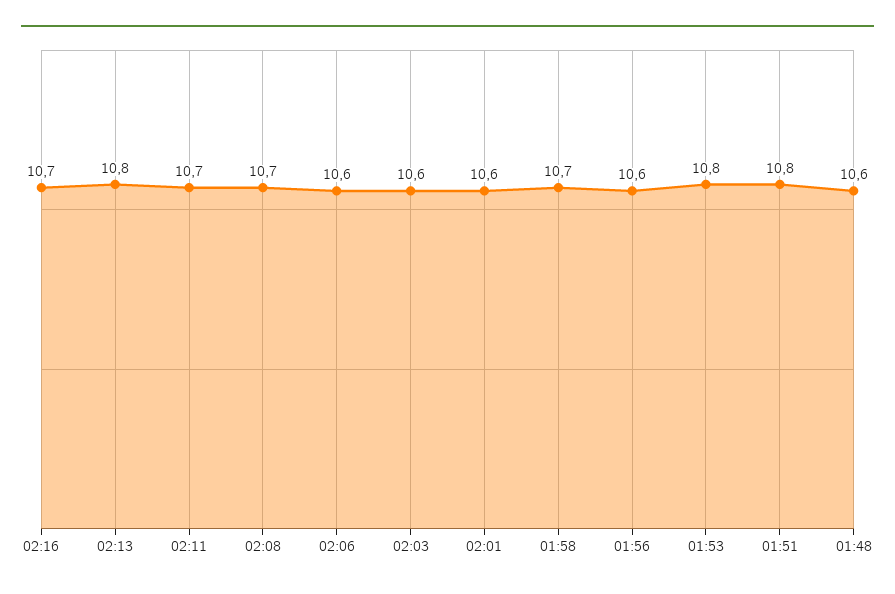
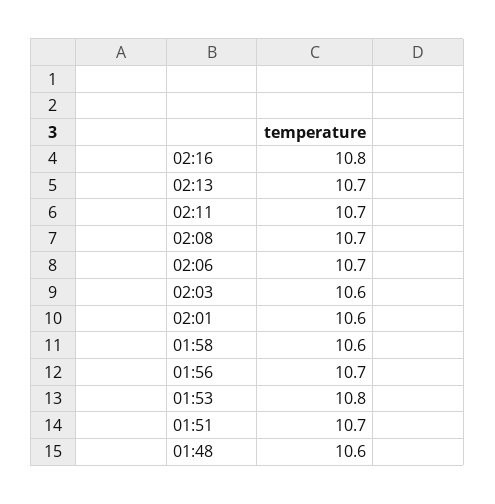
  {
-   "02:16": 10.7,
+   "02:16": 10.8,
-   "02:13": 10.8,
+   "02:13": 10.7,
    "02:11": 10.7,
    "02:08": 10.7,
-   "02:06": 10.6,
+   "02:06": 10.7,
    "02:03": 10.6,
    "02:01": 10.6,
-   "01:58": 10.7,
+   "01:58": 10.6,
-   "01:56": 10.6,
+   "01:56": 10.7,
    "01:53": 10.8,
-   "01:51": 10.8,
+   "01:51": 10.7,
    "01:48": 10.6
  }

